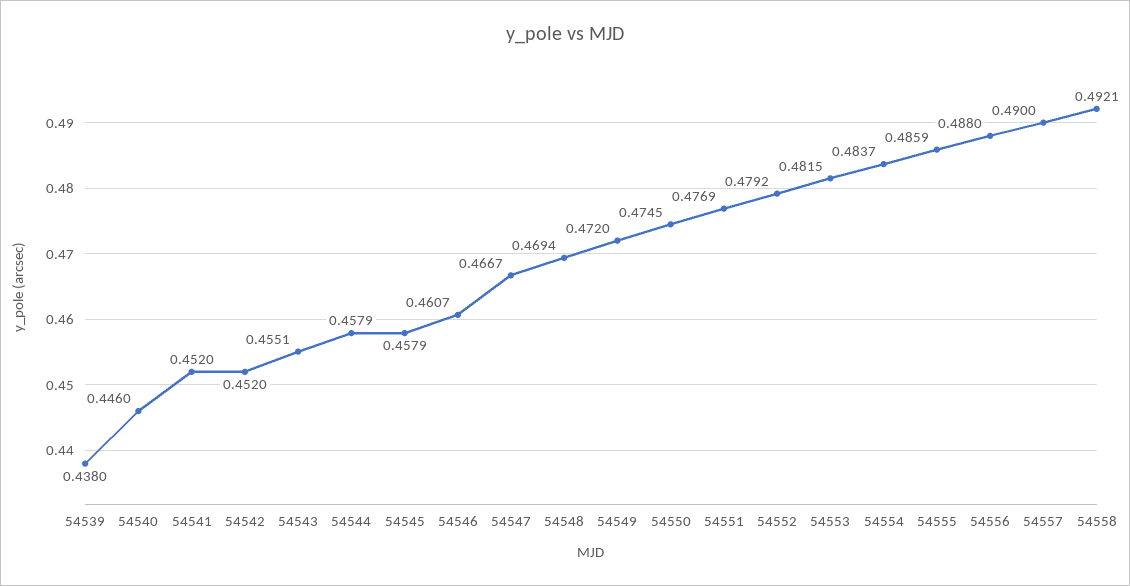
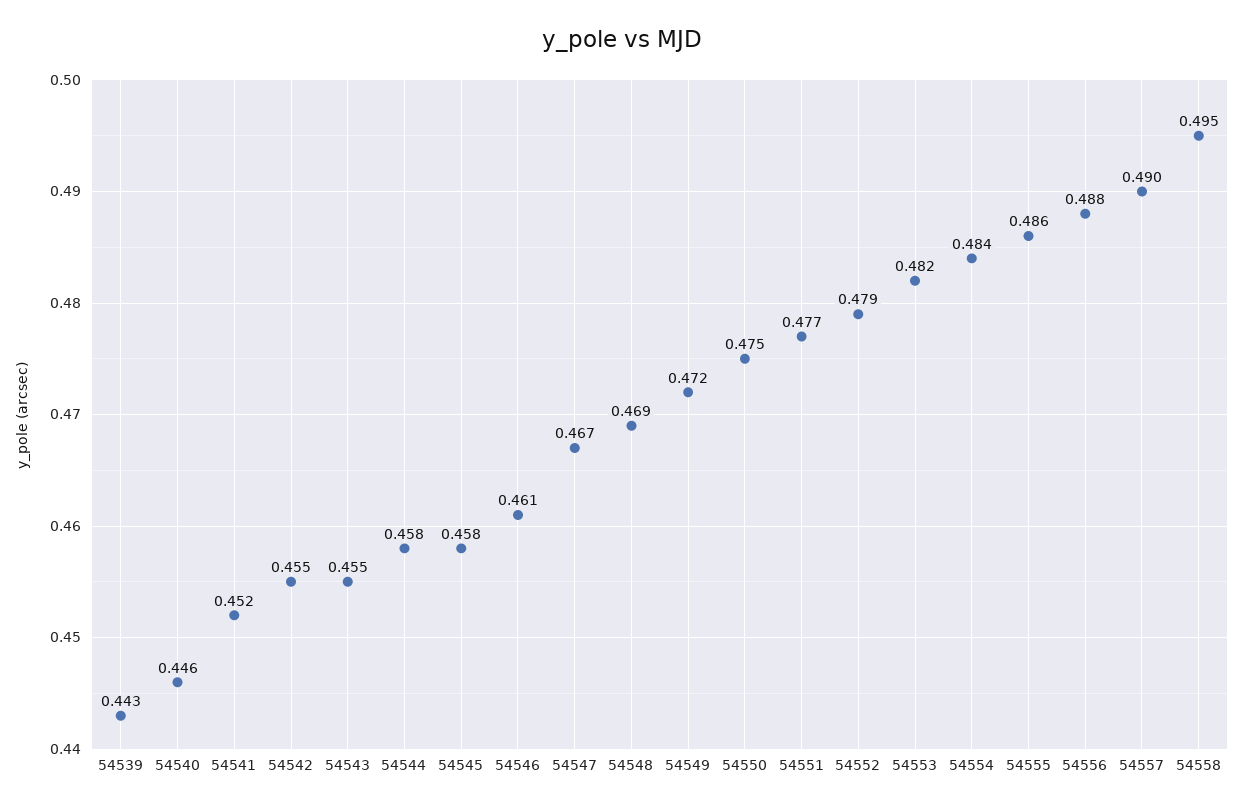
  {
-   "54539": 0.438,
+   "54539": 0.443,
    "54540": 0.446,
    "54541": 0.452,
-   "54542": 0.452,
+   "54542": 0.455,
    "54543": 0.4551,
    "54544": 0.4579,
    "54545": 0.4579,
    "54546": 0.4607,
    "54547": 0.4667,
    "54548": 0.4694,
    "54549": 0.472,
    "54550": 0.4745,
    "54551": 0.4769,
    "54552": 0.4792,
    "54553": 0.4815,
    "54554": 0.4837,
    "54555": 0.4859,
    "54556": 0.488,
    "54557": 0.49,
-   "54558": 0.4921
+   "54558": 0.495
  }

